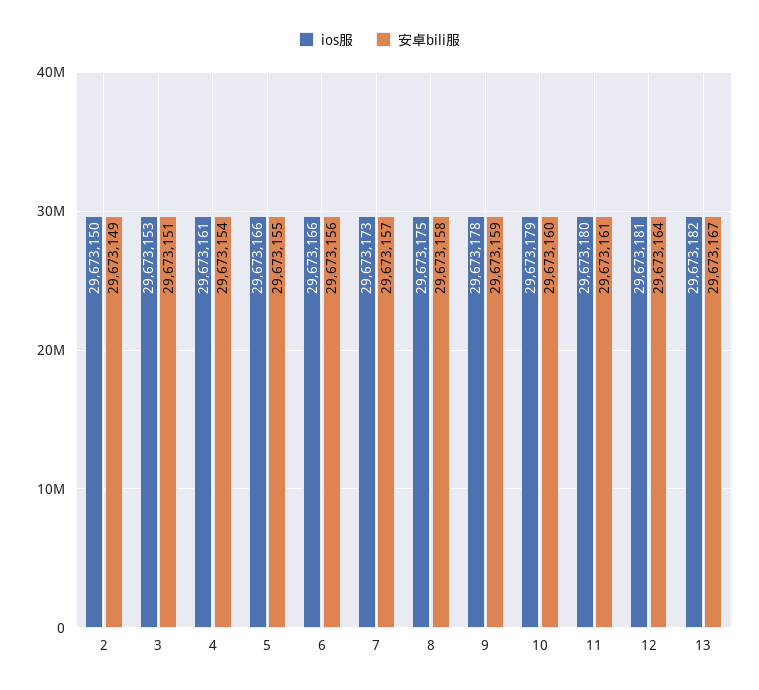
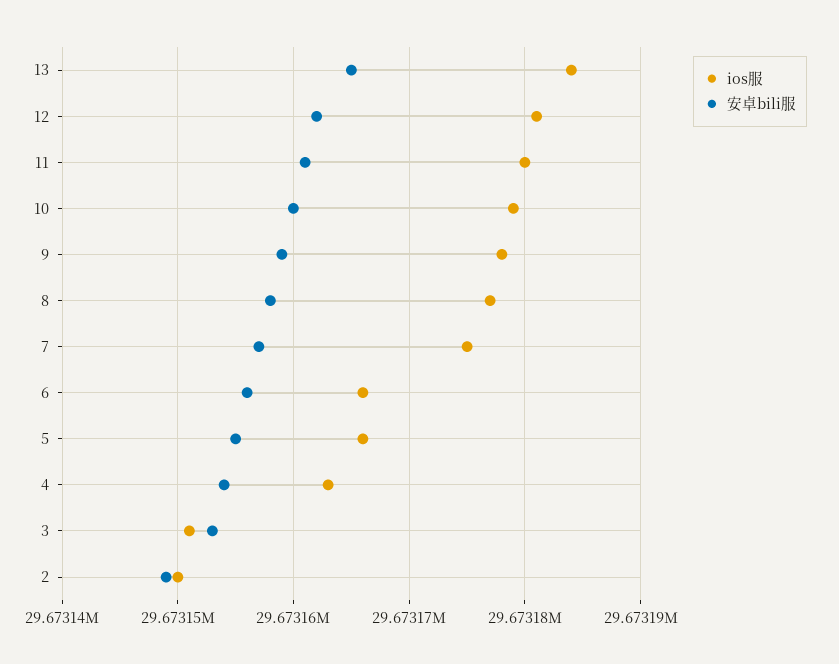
  {
    "ios服": {
      "2": 29673150,
-     "3": 29673153,
+     "3": 29673151,
-     "4": 29673161,
+     "4": 29673163,
      "5": 29673166,
      "6": 29673166,
-     "7": 29673173,
+     "7": 29673175,
-     "8": 29673175,
+     "8": 29673177,
      "9": 29673178,
      "10": 29673179,
      "11": 29673180,
      "12": 29673181,
-     "13": 29673182
+     "13": 29673184
    },
    "安卓bili服": {
      "2": 29673149,
-     "3": 29673151,
+     "3": 29673153,
      "4": 29673154,
      "5": 29673155,
      "6": 29673156,
      "7": 29673157,
      "8": 29673158,
      "9": 29673159,
      "10": 29673160,
      "11": 29673161,
-     "12": 29673164,
+     "12": 29673162,
-     "13": 29673167
+     "13": 29673165
    }
  }

